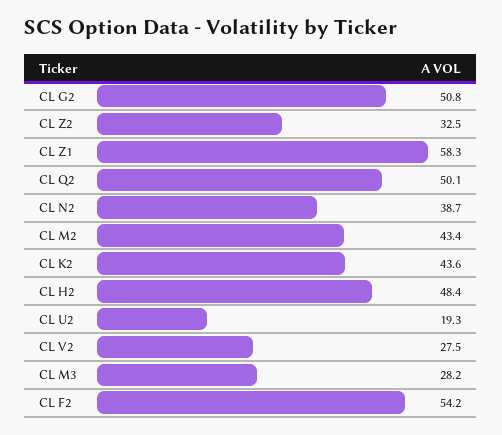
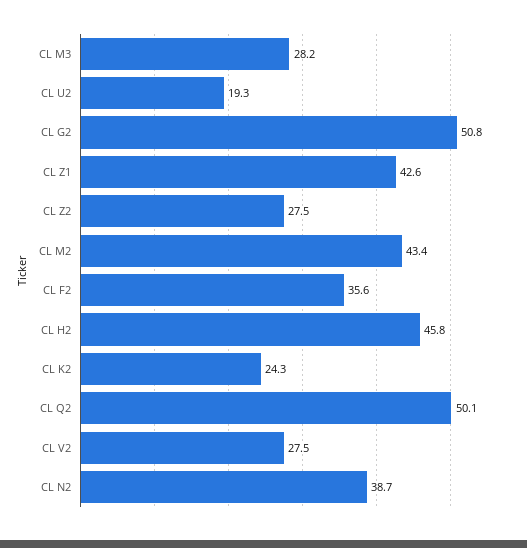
  {
    "CL G2": 50.8,
-   "CL Z2": 32.5,
+   "CL Z2": 27.5,
-   "CL Z1": 58.3,
+   "CL Z1": 42.6,
    "CL Q2": 50.1,
    "CL N2": 38.7,
    "CL M2": 43.4,
-   "CL K2": 43.6,
+   "CL K2": 24.3,
-   "CL H2": 48.4,
+   "CL H2": 45.8,
    "CL U2": 19.3,
    "CL V2": 27.5,
    "CL M3": 28.2,
-   "CL F2": 54.2
+   "CL F2": 35.6
  }

